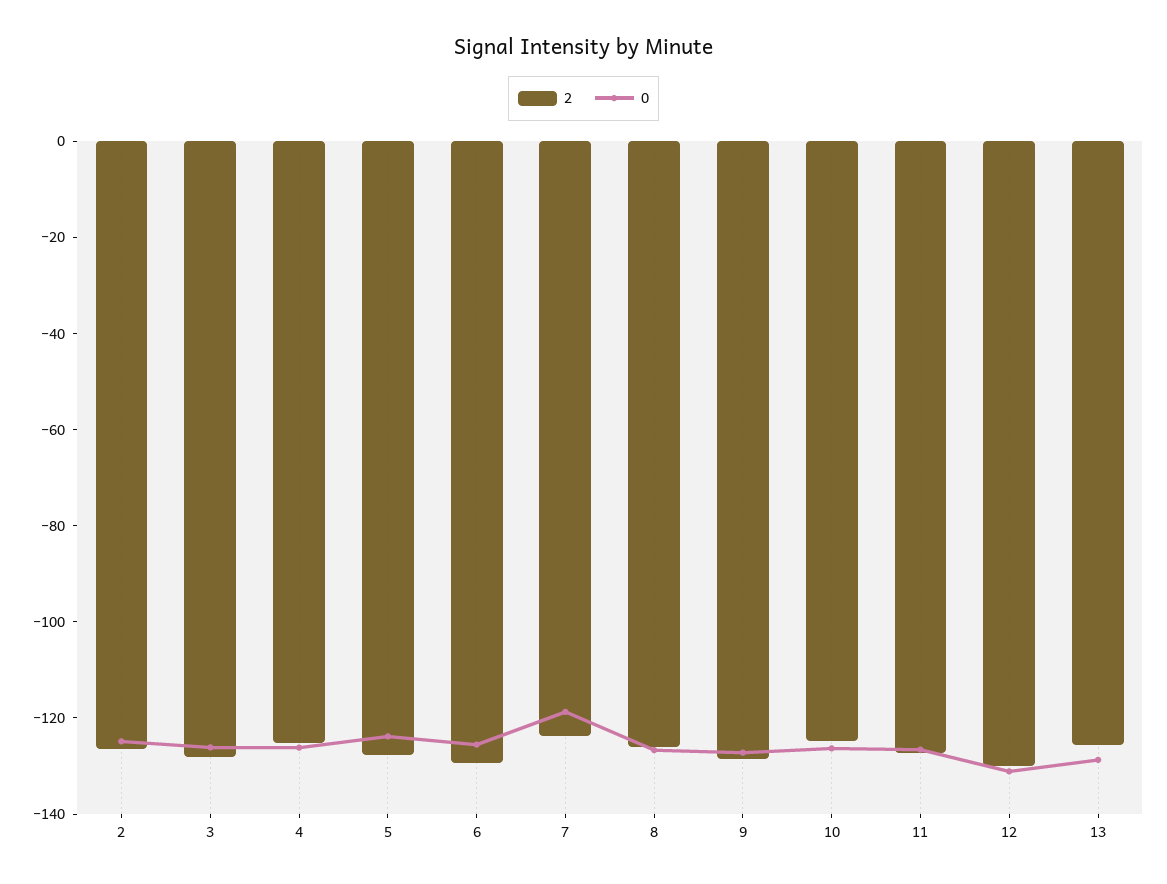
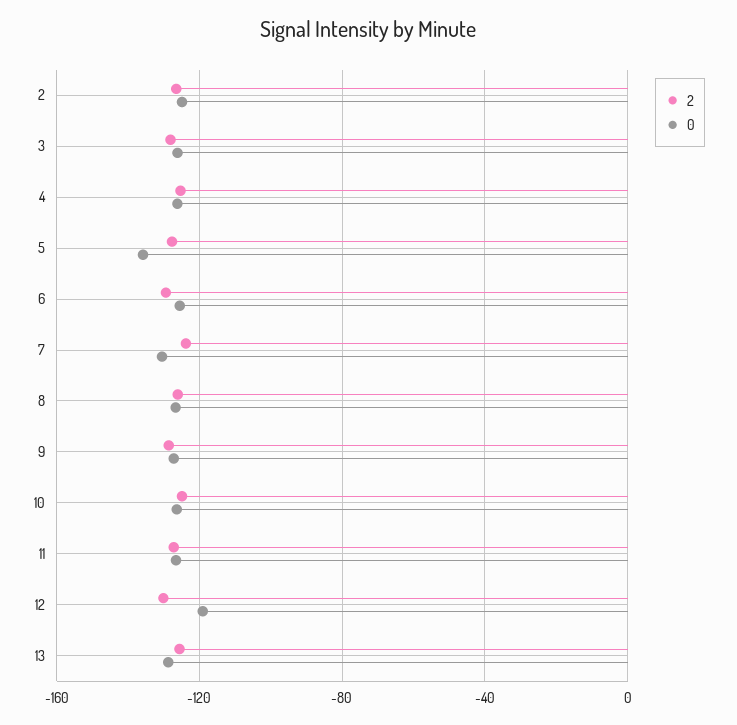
  {
    "2": {
      "2": -125,
      "3": -130,
      "4": -125,
      "5": -130,
      "6": -130,
      "7": -125,
      "8": -125,
      "9": -130,
      "10": -125,
      "11": -125,
      "12": -130,
      "13": -125
    },
    "0": {
      "2": -125,
      "3": -125,
      "4": -125,
-     "5": -125,
+     "5": -135,
      "6": -125,
-     "7": -120,
+     "7": -130,
      "8": -125,
      "9": -125,
      "10": -125,
      "11": -125,
-     "12": -130,
+     "12": -120,
      "13": -130
    }
  }

